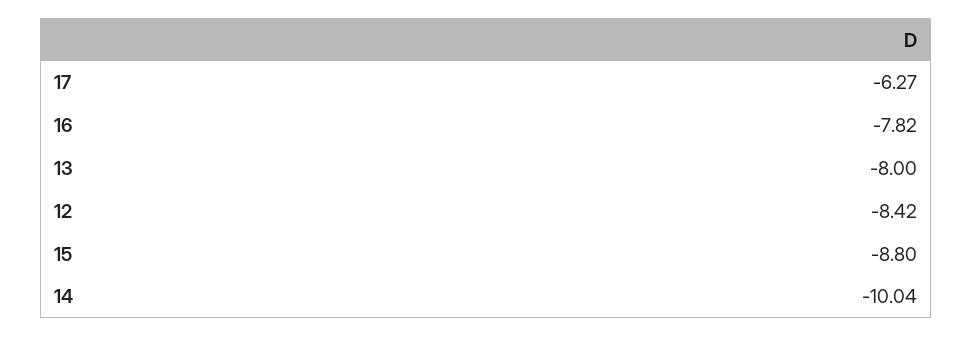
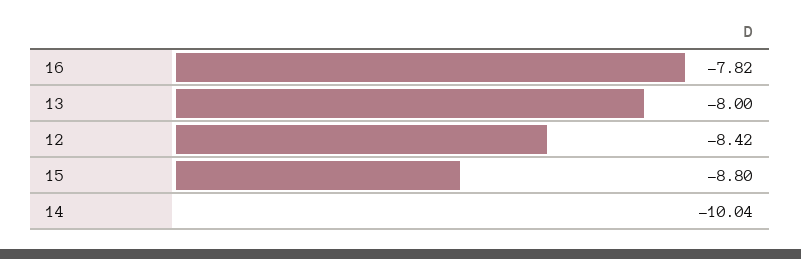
  {
-   "17": -6.27,
    "16": -7.82,
    "13": -8,
    "12": -8.42,
    "15": -8.8,
    "14": -10.04
  }

